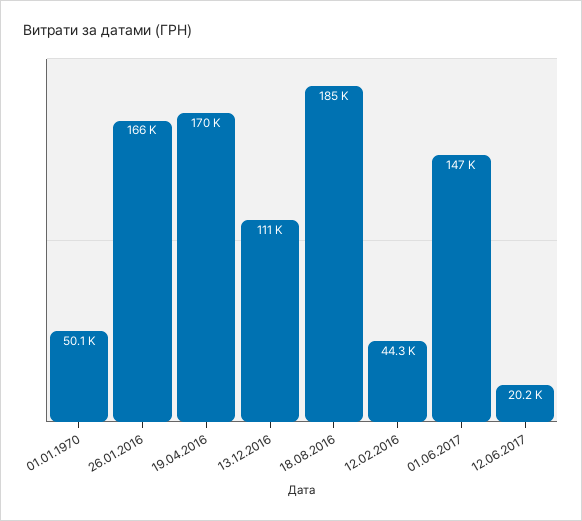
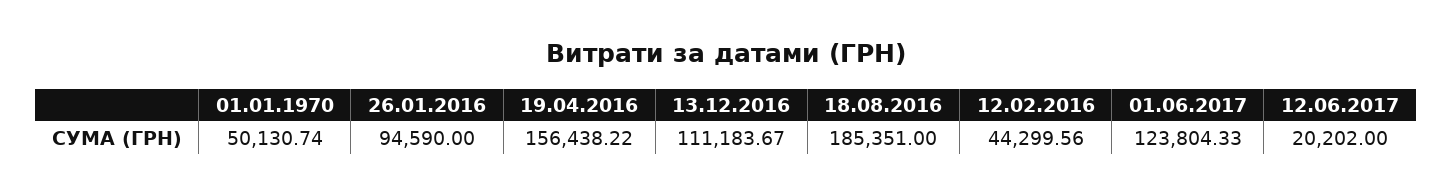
  {
    "01.01.1970": 50130.74,
-   "26.01.2016": 166000,
+   "26.01.2016": 94590,
-   "19.04.2016": 170000,
+   "19.04.2016": 156438.22,
    "13.12.2016": 111183.67,
    "18.08.2016": 185351,
    "12.02.2016": 44299.56,
-   "01.06.2017": 147000,
+   "01.06.2017": 123804.33,
    "12.06.2017": 20202
  }

